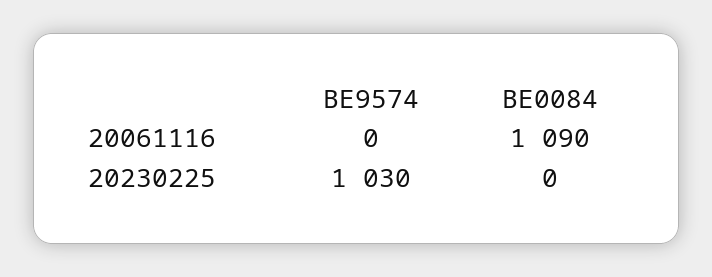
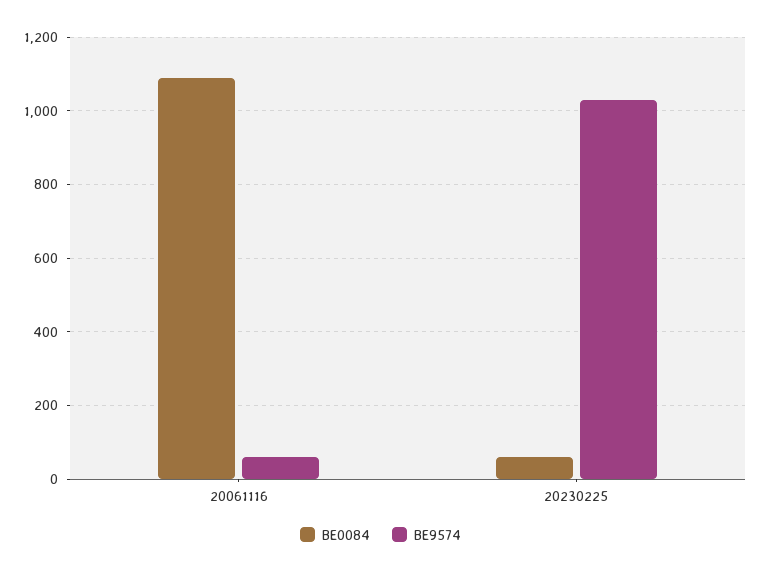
  {
    "BE9574": {
-     "20061116": 0,
+     "20061116": 60,
      "20230225": 1030
    },
    "BE0084": {
      "20061116": 1090,
-     "20230225": 0
+     "20230225": 60
    }
  }

